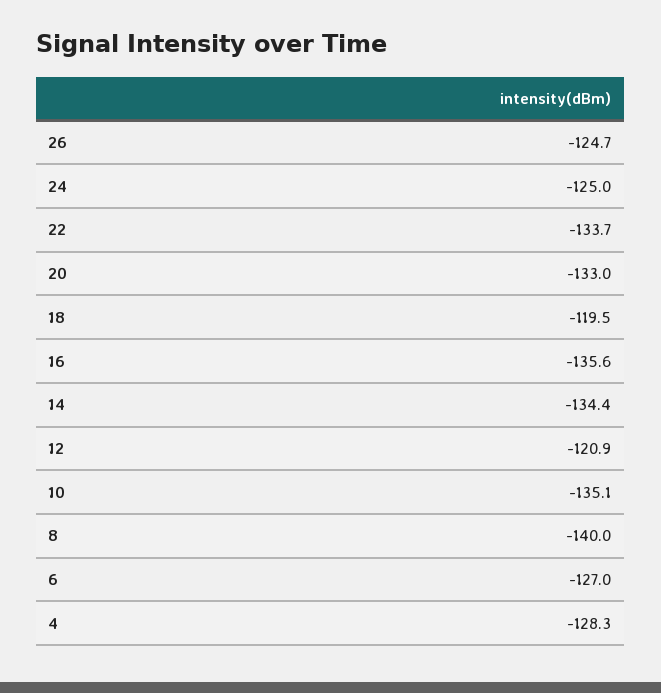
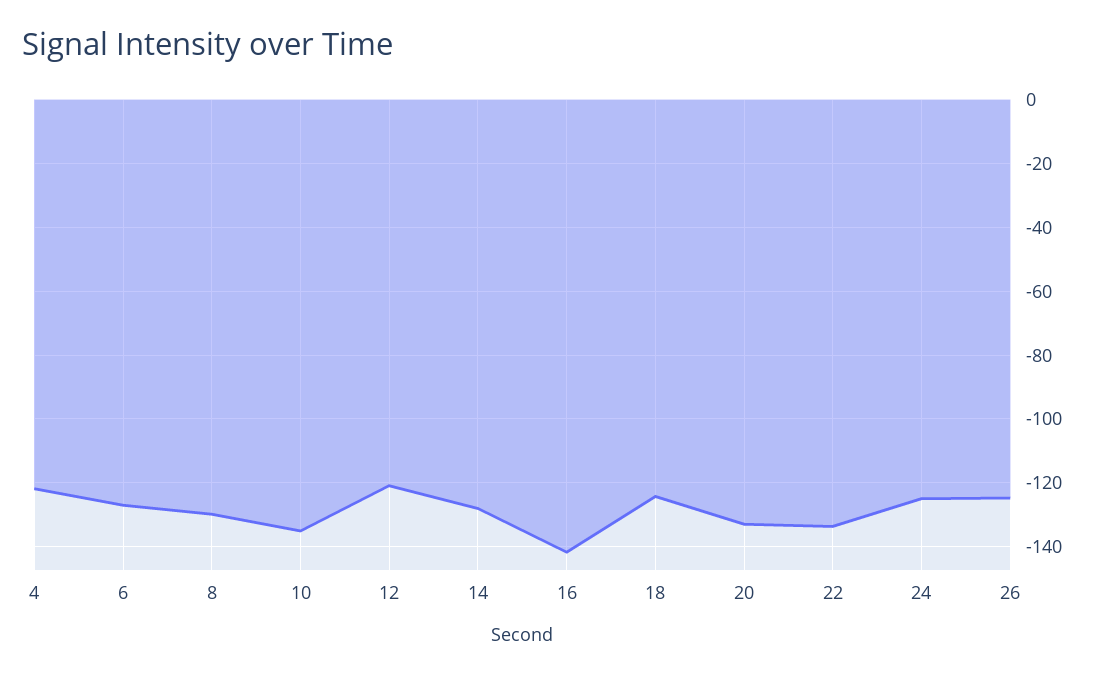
  {
    "26": -124.7,
    "24": -125,
    "22": -133.7,
    "20": -133,
-   "18": -119.5,
+   "18": -124,
-   "16": -135.6,
+   "16": -142,
-   "14": -134.4,
+   "14": -128,
    "12": -120.9,
    "10": -135.1,
-   "8": -140,
+   "8": -130,
    "6": -127,
-   "4": -128.3
+   "4": -122
  }

